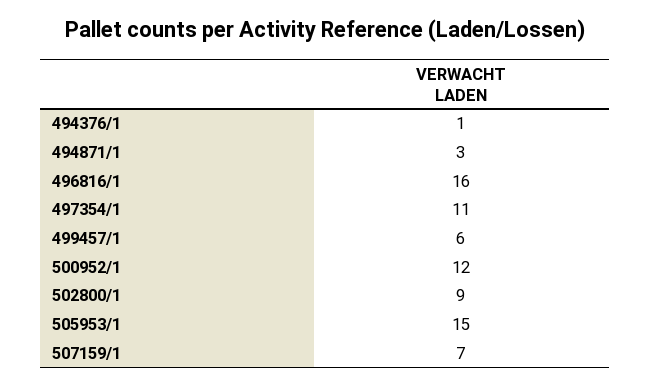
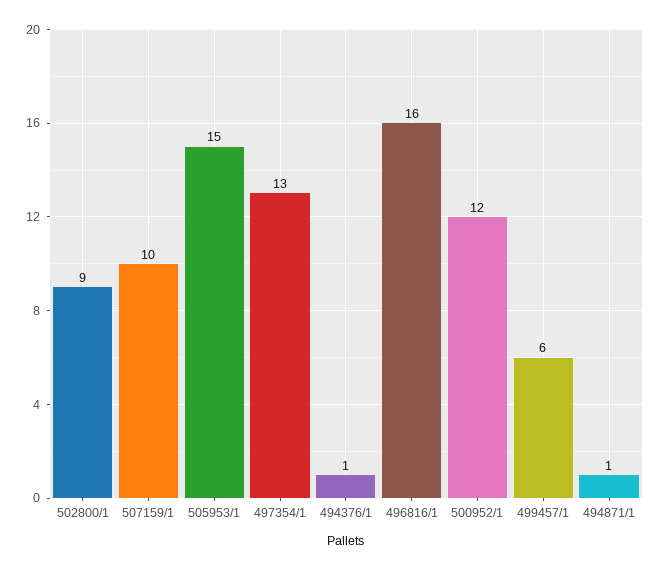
  {
    "494376/1": 1,
-   "494871/1": 3,
+   "494871/1": 1,
    "496816/1": 16,
-   "497354/1": 11,
+   "497354/1": 13,
    "499457/1": 6,
    "500952/1": 12,
    "502800/1": 9,
    "505953/1": 15,
-   "507159/1": 7
+   "507159/1": 10
  }

